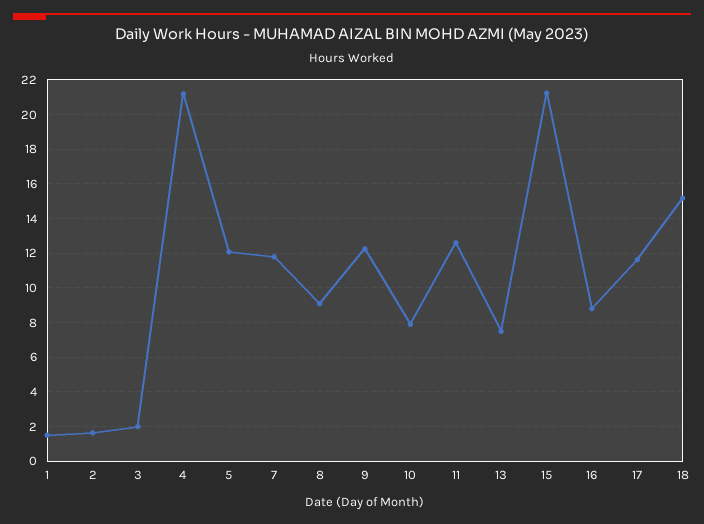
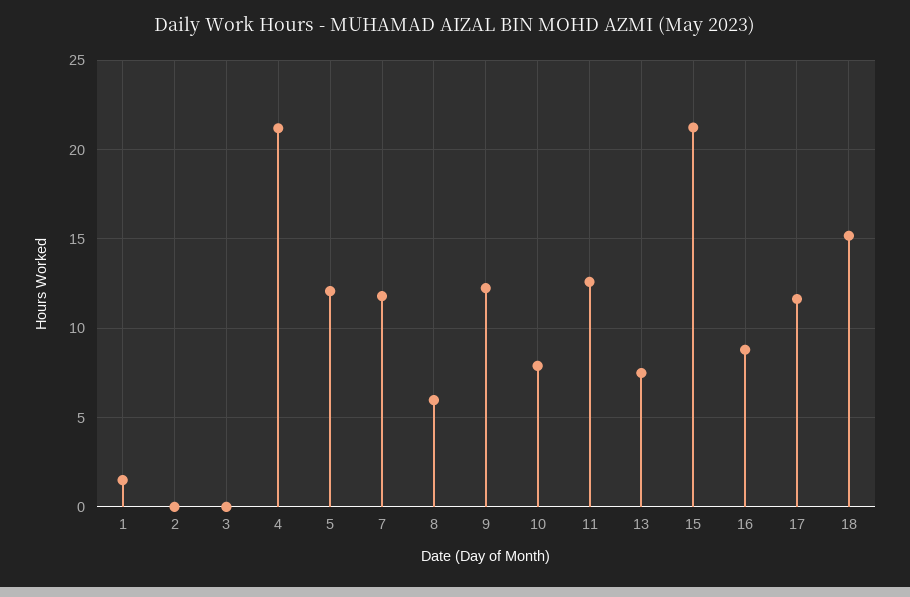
  {
    "1": 1.5,
-   "2": 1.5,
+   "2": 0,
-   "3": 2,
+   "3": 0,
    "4": 21,
    "5": 12,
    "7": 12,
-   "8": 9,
+   "8": 6,
    "9": 12.5,
    "10": 8,
    "11": 12.5,
    "13": 7.5,
    "15": 21,
    "16": 9,
    "17": 11.5,
    "18": 15
  }

